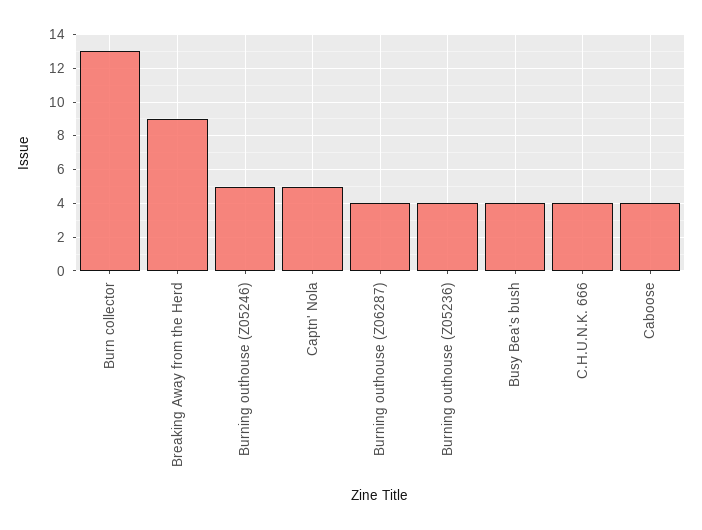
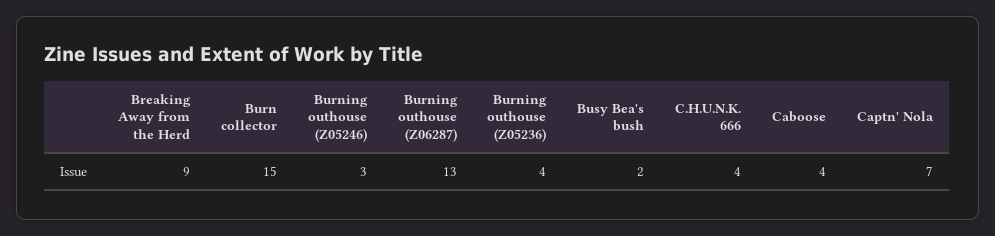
  {
-   "Burn collector": 13,
+   "Burn collector": 15,
    "Breaking Away from the Herd": 9,
-   "Burning outhouse (Z05246)": 5,
+   "Burning outhouse (Z05246)": 3,
-   "Captn' Nola": 5,
+   "Captn' Nola": 7,
-   "Burning outhouse (Z06287)": 4,
+   "Burning outhouse (Z06287)": 13,
    "Burning outhouse (Z05236)": 4,
-   "Busy Bea's bush": 4,
+   "Busy Bea's bush": 2,
    "C.H.U.N.K. 666": 4,
    "Caboose": 4
  }

